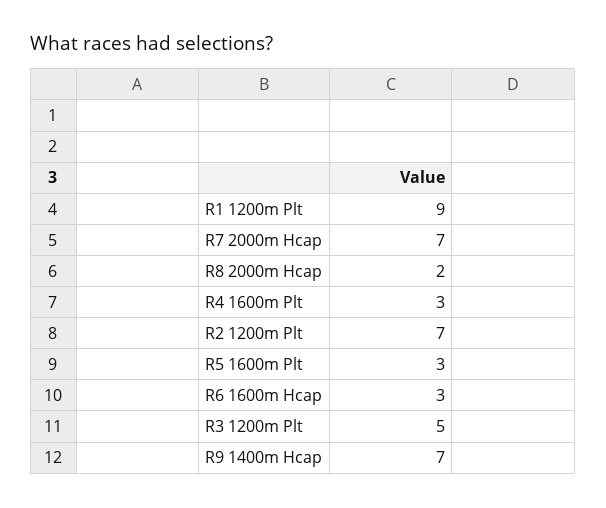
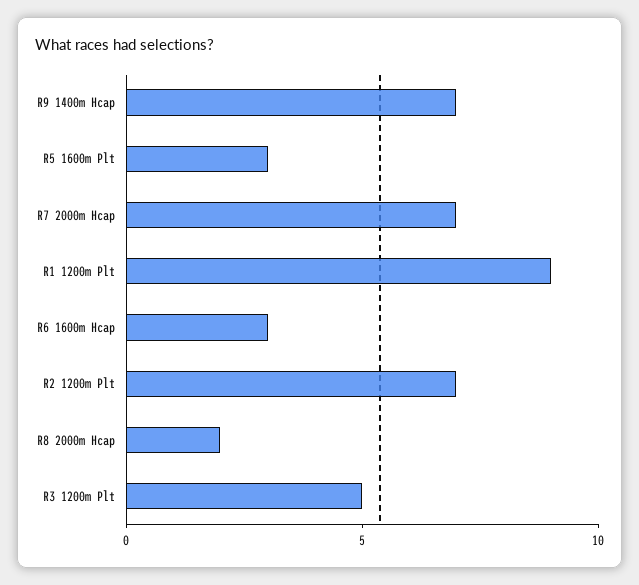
  {
    "R1 1200m Plt": 9,
    "R7 2000m Hcap": 7,
    "R8 2000m Hcap": 2,
-   "R4 1600m Plt": 3,
    "R2 1200m Plt": 7,
    "R5 1600m Plt": 3,
    "R6 1600m Hcap": 3,
    "R3 1200m Plt": 5,
    "R9 1400m Hcap": 7
  }

